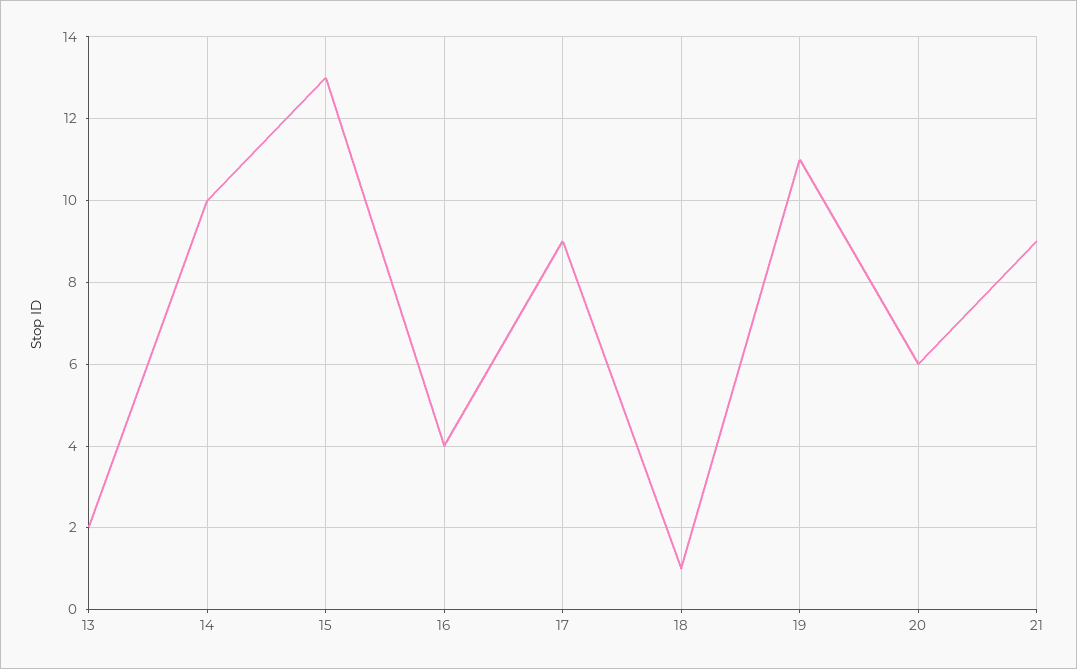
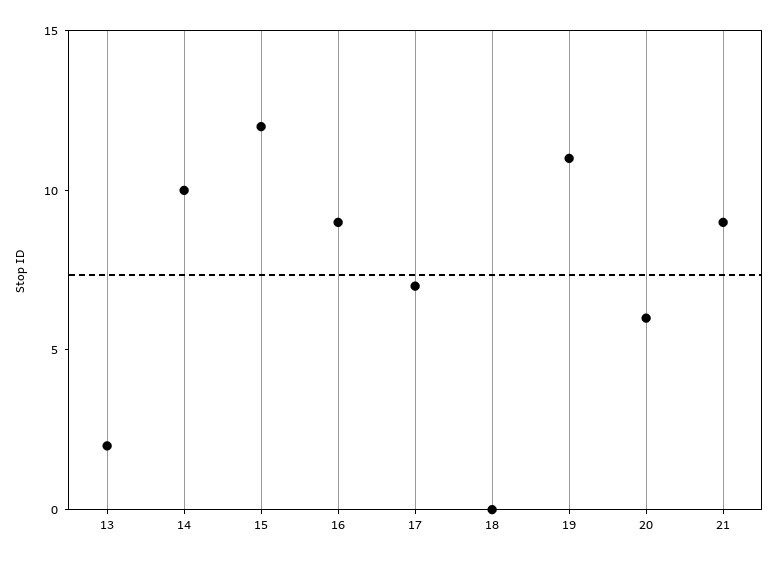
  {
    "13": 2,
    "14": 10,
-   "15": 13,
+   "15": 12,
-   "16": 4,
+   "16": 9,
-   "17": 9,
+   "17": 7,
-   "18": 1,
+   "18": 0,
    "19": 11,
    "20": 6,
    "21": 9
  }

